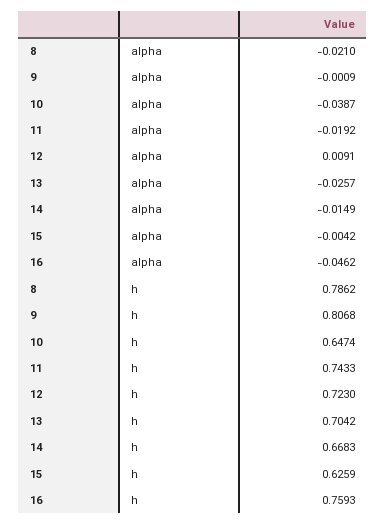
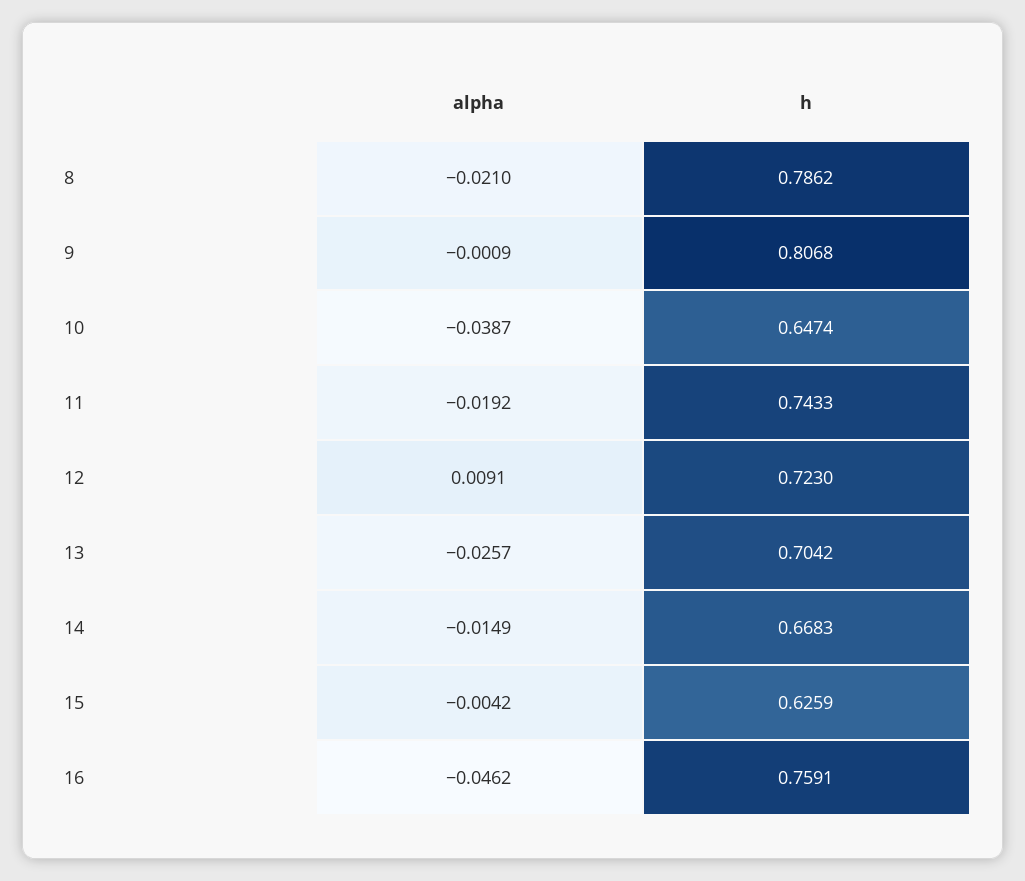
  {
    "8": {
      "alpha": -0.021,
      "h": 0.7862
    },
    "9": {
      "alpha": -0.0009,
      "h": 0.8068
    },
    "10": {
      "alpha": -0.0387,
      "h": 0.6474
    },
    "11": {
      "alpha": -0.0192,
      "h": 0.7433
    },
    "12": {
      "alpha": 0.0091,
      "h": 0.723
    },
    "13": {
      "alpha": -0.0257,
      "h": 0.7042
    },
    "14": {
      "alpha": -0.0149,
      "h": 0.6683
    },
    "15": {
      "alpha": -0.0042,
      "h": 0.6259
    },
    "16": {
      "alpha": -0.0462,
-     "h": 0.7593
+     "h": 0.7591
    }
  }

